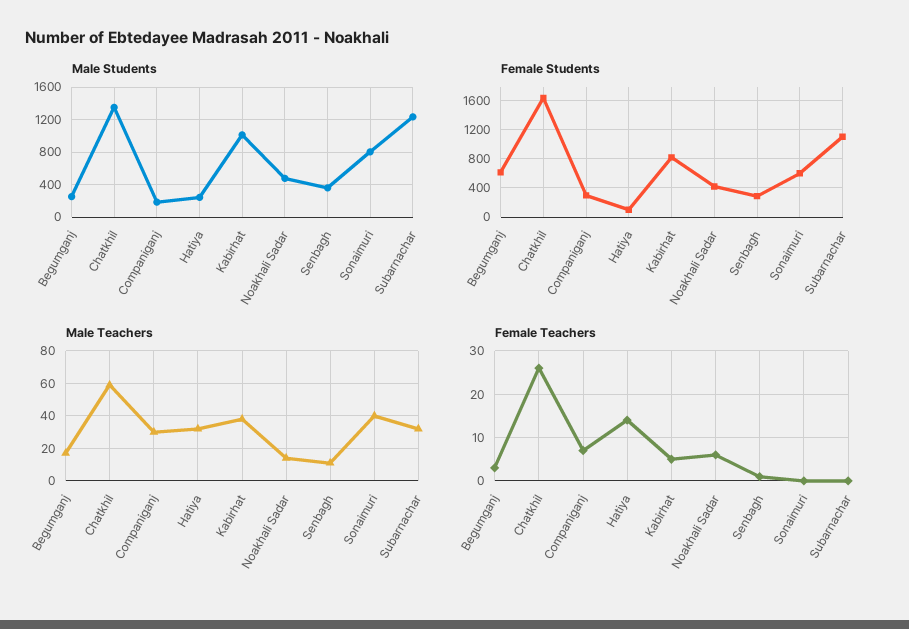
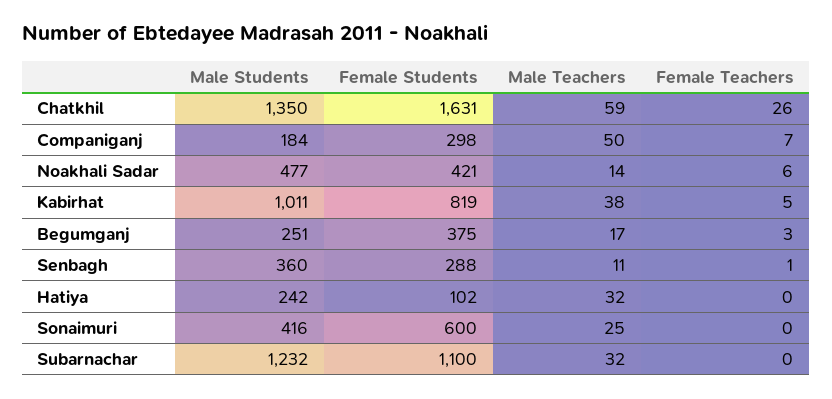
  {
    "Male Students": {
      "Begumganj": 251,
      "Chatkhil": 1350,
      "Companiganj": 184,
      "Hatiya": 242,
      "Kabirhat": 1011,
      "Noakhali Sadar": 477,
      "Senbagh": 360,
-     "Sonaimuri": 800,
+     "Sonaimuri": 416,
      "Subarnachar": 1232
    },
    "Female Students": {
-     "Begumganj": 600,
+     "Begumganj": 375,
      "Chatkhil": 1631,
      "Companiganj": 298,
      "Hatiya": 102,
      "Kabirhat": 819,
      "Noakhali Sadar": 421,
      "Senbagh": 288,
      "Sonaimuri": 600,
      "Subarnachar": 1100
    },
    "Male Teachers": {
      "Begumganj": 17,
      "Chatkhil": 59,
-     "Companiganj": 30,
+     "Companiganj": 50,
      "Hatiya": 32,
      "Kabirhat": 38,
      "Noakhali Sadar": 14,
      "Senbagh": 11,
-     "Sonaimuri": 40,
+     "Sonaimuri": 25,
      "Subarnachar": 32
    },
    "Female Teachers": {
      "Begumganj": 3,
      "Chatkhil": 26,
      "Companiganj": 7,
-     "Hatiya": 15,
+     "Hatiya": 0,
      "Kabirhat": 5,
      "Noakhali Sadar": 6,
      "Senbagh": 1,
      "Sonaimuri": 0,
      "Subarnachar": 0
    }
  }

